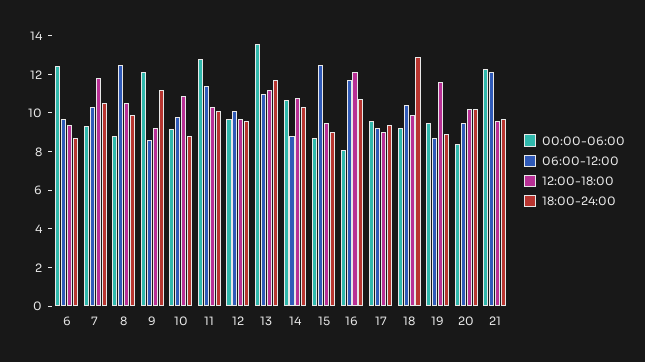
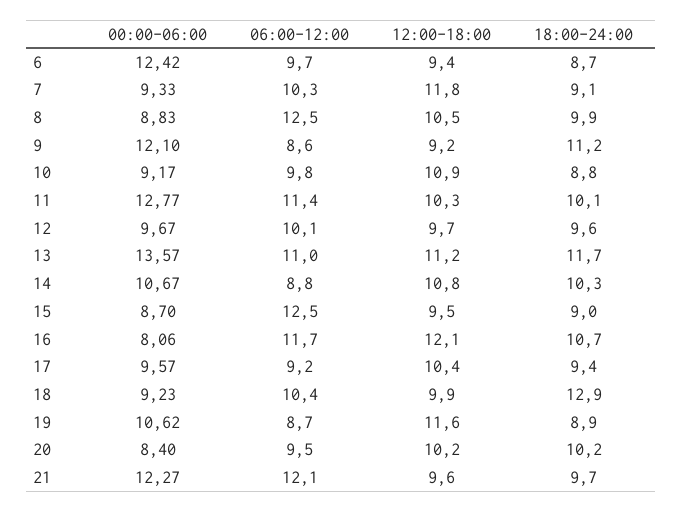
  {
    "00:00-06:00": {
      "6": 12.42,
      "7": 9.33,
      "8": 8.83,
      "9": 12.1,
      "10": 9.17,
      "11": 12.77,
      "12": 9.67,
      "13": 13.57,
      "14": 10.67,
      "15": 8.7,
      "16": 8.06,
      "17": 9.57,
      "18": 9.23,
-     "19": 9.5,
+     "19": 10.62,
      "20": 8.4,
      "21": 12.27
    },
    "06:00-12:00": {
      "6": 9.7,
      "7": 10.3,
      "8": 12.5,
      "9": 8.6,
      "10": 9.8,
      "11": 11.4,
      "12": 10.1,
      "13": 11,
      "14": 8.8,
      "15": 12.5,
      "16": 11.7,
      "17": 9.2,
      "18": 10.4,
      "19": 8.7,
      "20": 9.5,
      "21": 12.1
    },
    "12:00-18:00": {
      "6": 9.4,
      "7": 11.8,
      "8": 10.5,
      "9": 9.2,
      "10": 10.9,
      "11": 10.3,
      "12": 9.7,
      "13": 11.2,
      "14": 10.8,
      "15": 9.5,
      "16": 12.1,
-     "17": 9,
+     "17": 10.4,
      "18": 9.9,
      "19": 11.6,
      "20": 10.2,
      "21": 9.6
    },
    "18:00-24:00": {
      "6": 8.7,
-     "7": 10.5,
+     "7": 9.1,
      "8": 9.9,
      "9": 11.2,
      "10": 8.8,
      "11": 10.1,
      "12": 9.6,
      "13": 11.7,
      "14": 10.3,
      "15": 9,
      "16": 10.7,
      "17": 9.4,
      "18": 12.9,
      "19": 8.9,
      "20": 10.2,
      "21": 9.7
    }
  }

